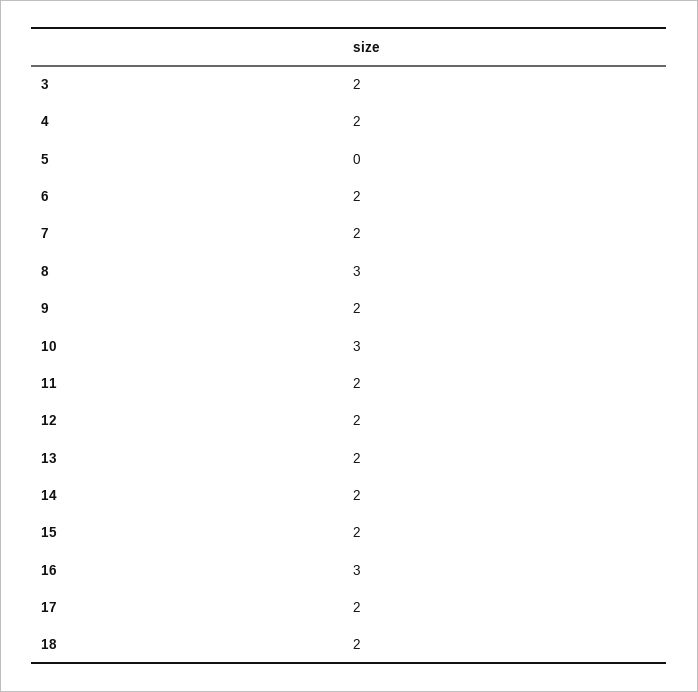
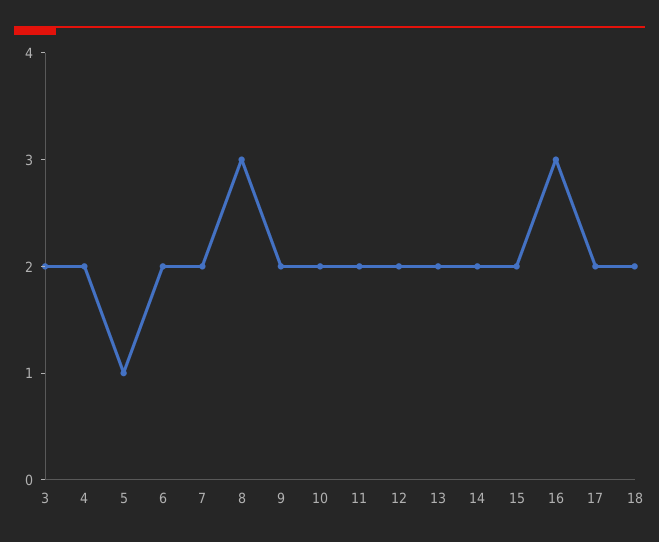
  {
    "3": 2,
    "4": 2,
-   "5": 0,
+   "5": 1,
    "6": 2,
    "7": 2,
    "8": 3,
    "9": 2,
-   "10": 3,
+   "10": 2,
    "11": 2,
    "12": 2,
    "13": 2,
    "14": 2,
    "15": 2,
    "16": 3,
    "17": 2,
    "18": 2
  }

